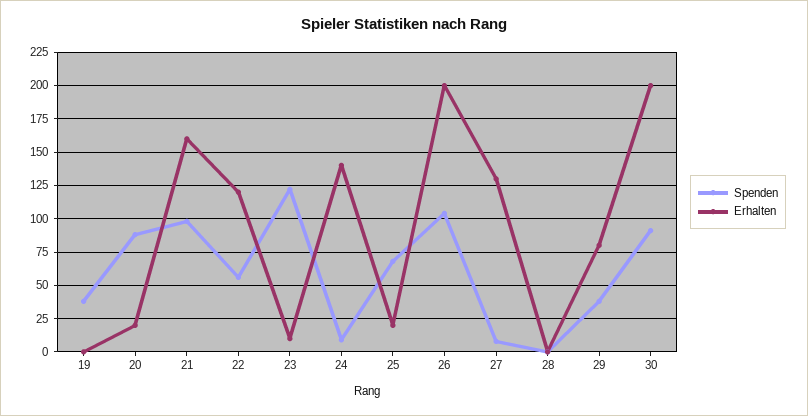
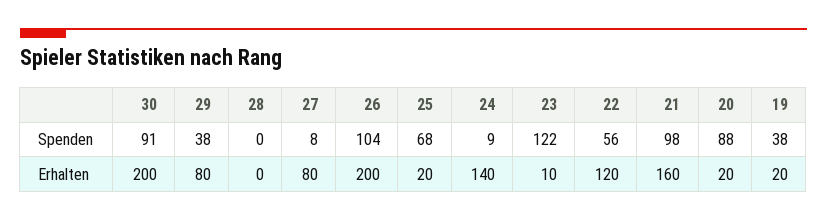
  {
    "Spenden": {
      "19": 38,
      "20": 88,
      "21": 98,
      "22": 56,
      "23": 122,
      "24": 9,
      "25": 68,
      "26": 104,
      "27": 8,
      "28": 0,
      "29": 38,
      "30": 91
    },
    "Erhalten": {
-     "19": 0,
+     "19": 20,
      "20": 20,
      "21": 160,
      "22": 120,
      "23": 10,
      "24": 140,
      "25": 20,
      "26": 200,
-     "27": 130,
+     "27": 80,
      "28": 0,
      "29": 80,
      "30": 200
    }
  }

